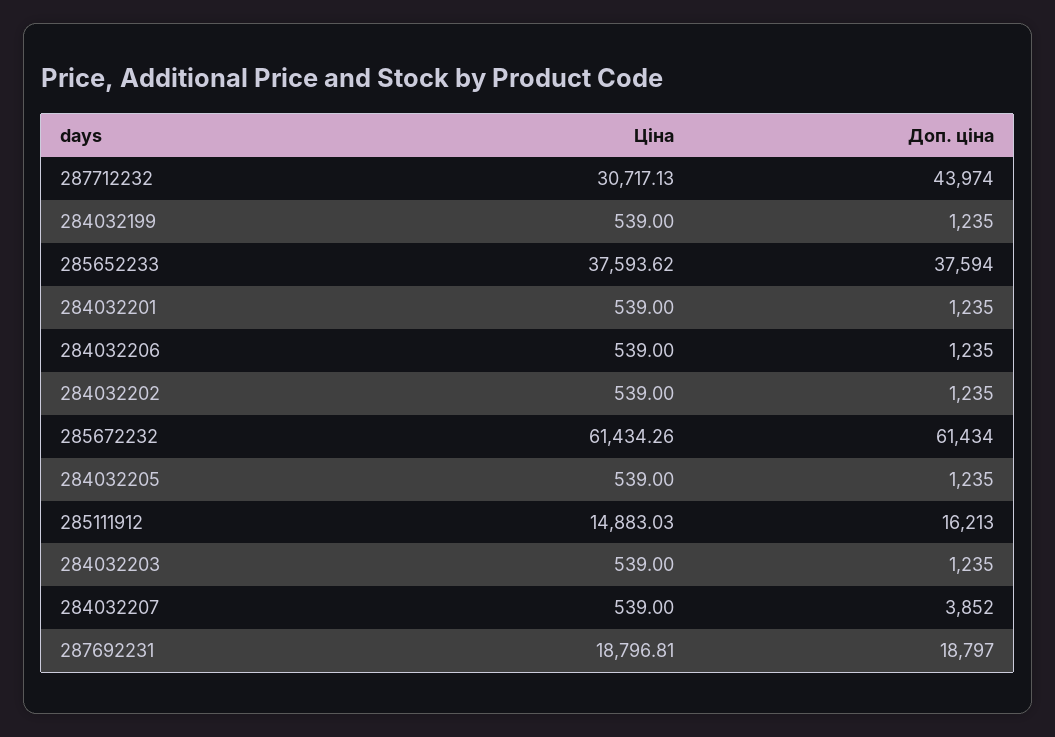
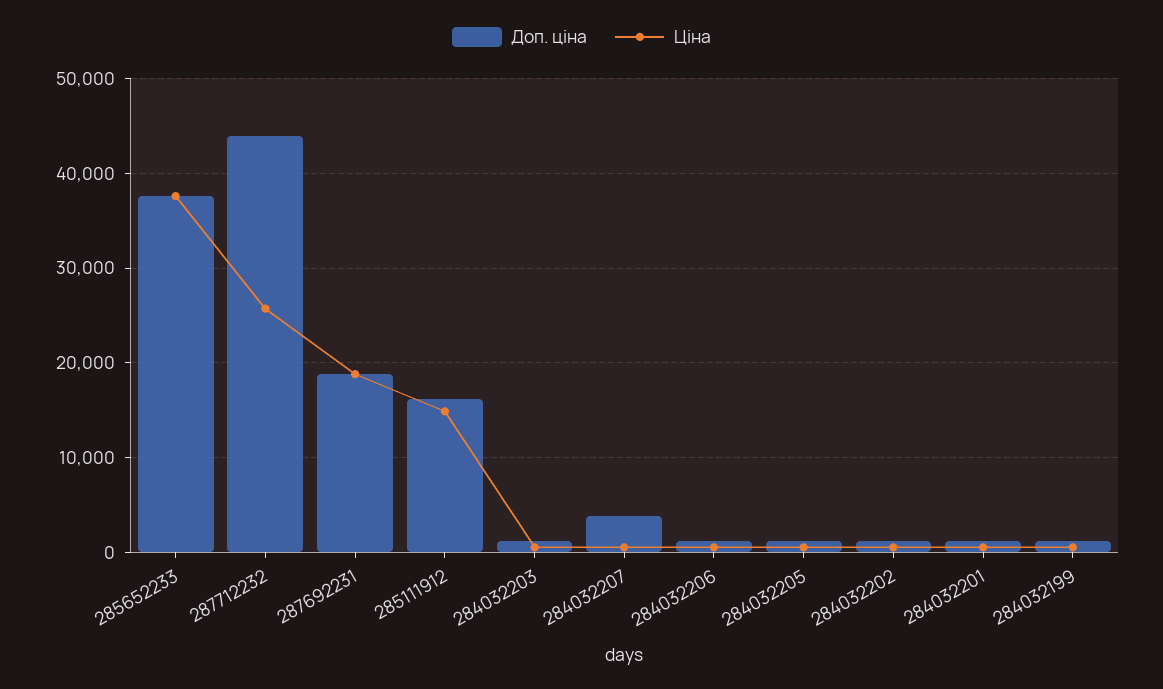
  {
    "Ціна": {
-     "287712232": 30717.13,
+     "287712232": 26000,
      "284032199": 539,
      "285652233": 37593.62,
      "284032201": 539,
      "284032206": 539,
      "284032202": 539,
-     "285672232": 61434.26,
      "284032205": 539,
      "285111912": 14883.03,
      "284032203": 539,
      "284032207": 539,
      "287692231": 18796.81
    },
    "Доп. ціна": {
      "287712232": 43974,
      "284032199": 1235,
      "285652233": 37594,
      "284032201": 1235,
      "284032206": 1235,
      "284032202": 1235,
-     "285672232": 61434,
      "284032205": 1235,
      "285111912": 16213,
      "284032203": 1235,
      "284032207": 3852,
      "287692231": 18797
    }
  }

